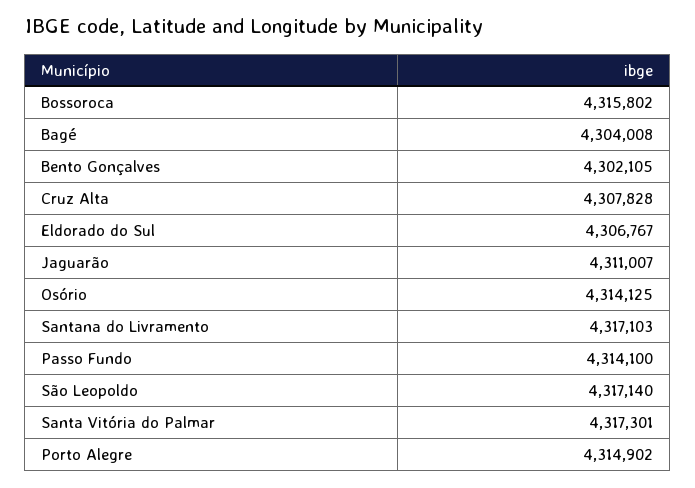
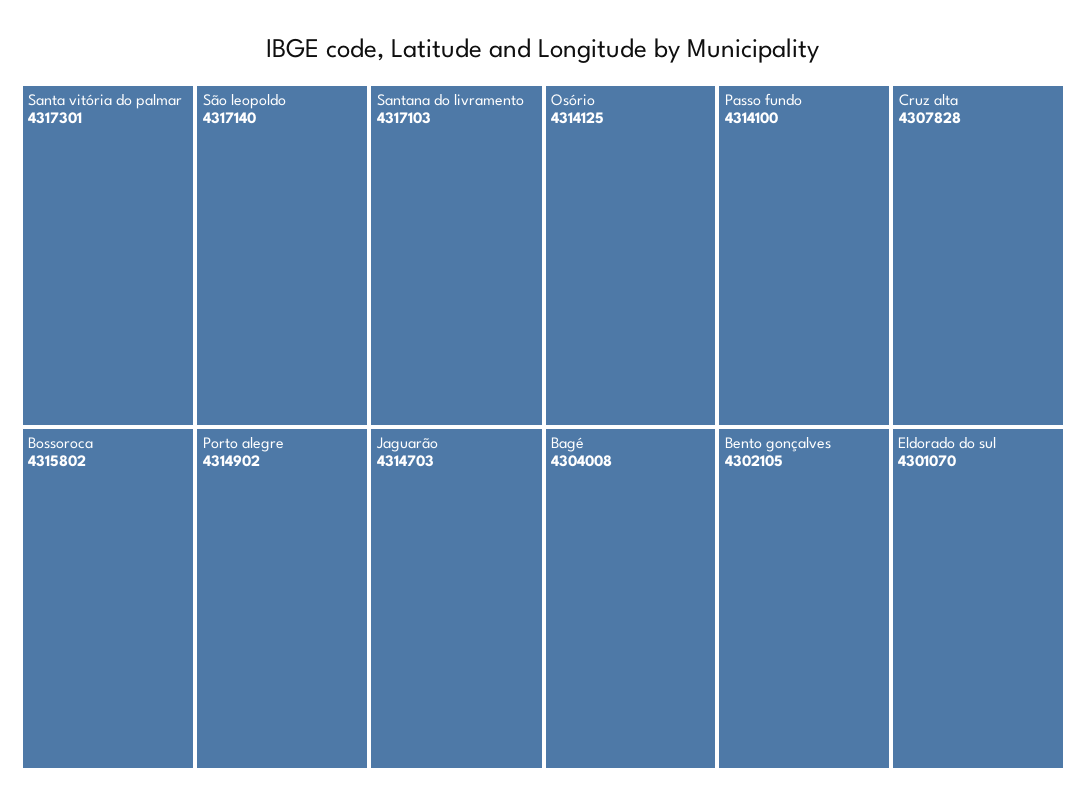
  {
    "Bossoroca": 4315802,
    "Bagé": 4304008,
    "Bento Gonçalves": 4302105,
    "Cruz Alta": 4307828,
-   "Eldorado do Sul": 4306767,
+   "Eldorado do Sul": 4301070,
-   "Jaguarão": 4311007,
+   "Jaguarão": 4314703,
    "Osório": 4314125,
    "Santana do Livramento": 4317103,
    "Passo Fundo": 4314100,
    "São Leopoldo": 4317140,
    "Santa Vitória do Palmar": 4317301,
    "Porto Alegre": 4314902
  }

